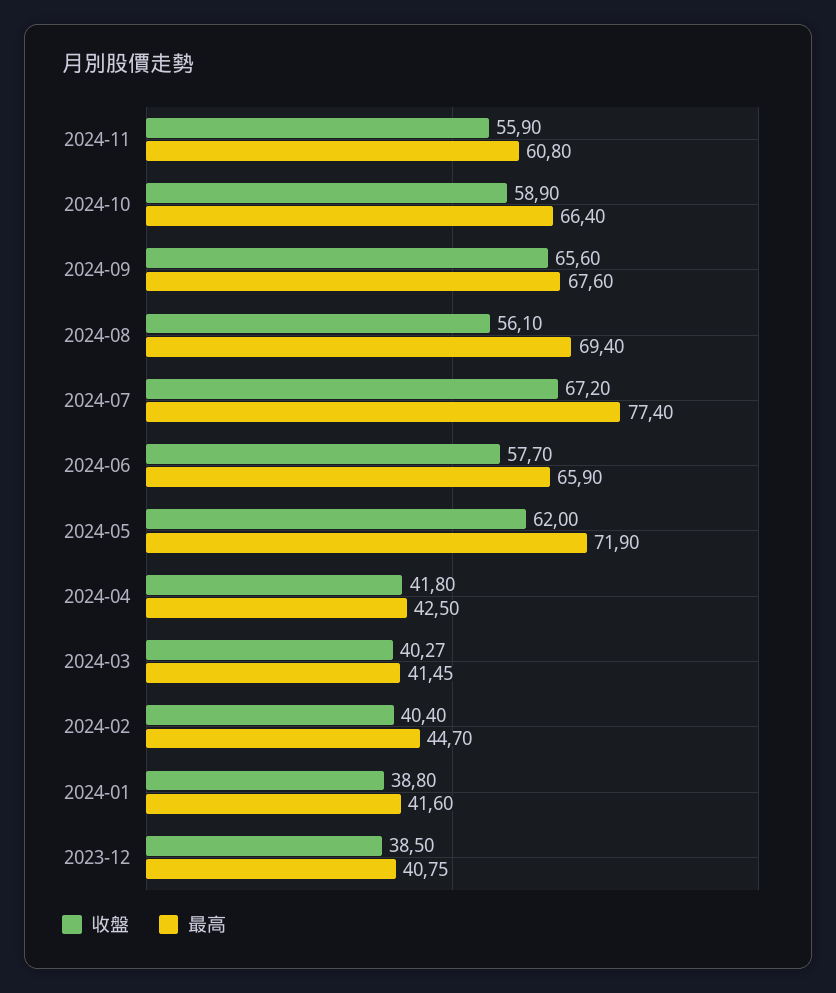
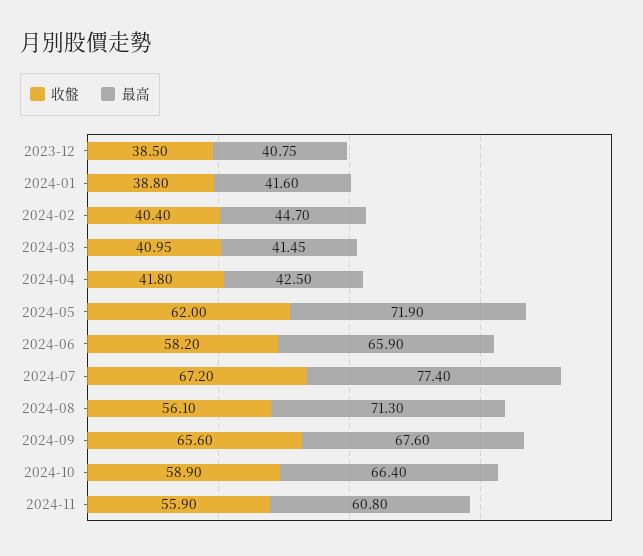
  {
    "收盤": {
      "2024-11": 55.9,
      "2024-10": 58.9,
      "2024-09": 65.6,
      "2024-08": 56.1,
      "2024-07": 67.2,
-     "2024-06": 57.7,
+     "2024-06": 58.2,
      "2024-05": 62,
      "2024-04": 41.8,
-     "2024-03": 40.27,
+     "2024-03": 40.95,
      "2024-02": 40.4,
      "2024-01": 38.8,
      "2023-12": 38.5
    },
    "最高": {
      "2024-11": 60.8,
      "2024-10": 66.4,
      "2024-09": 67.6,
-     "2024-08": 69.4,
+     "2024-08": 71.3,
      "2024-07": 77.4,
      "2024-06": 65.9,
      "2024-05": 71.9,
      "2024-04": 42.5,
      "2024-03": 41.45,
      "2024-02": 44.7,
      "2024-01": 41.6,
      "2023-12": 40.75
    }
  }

